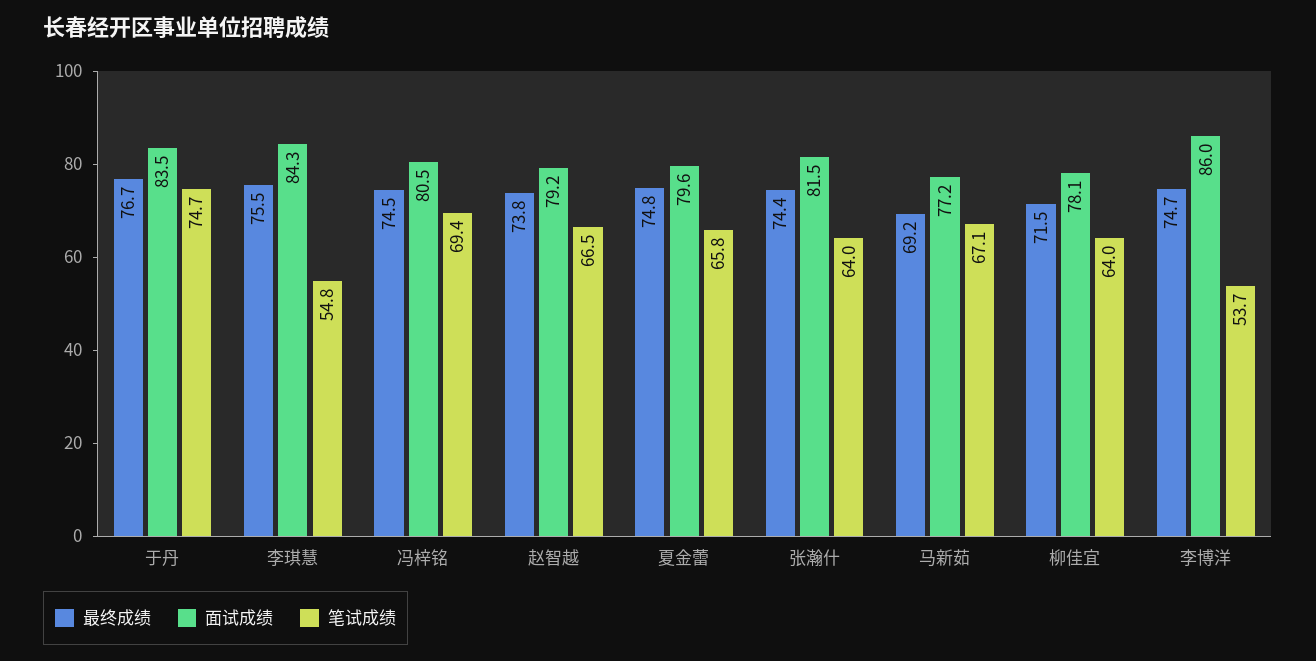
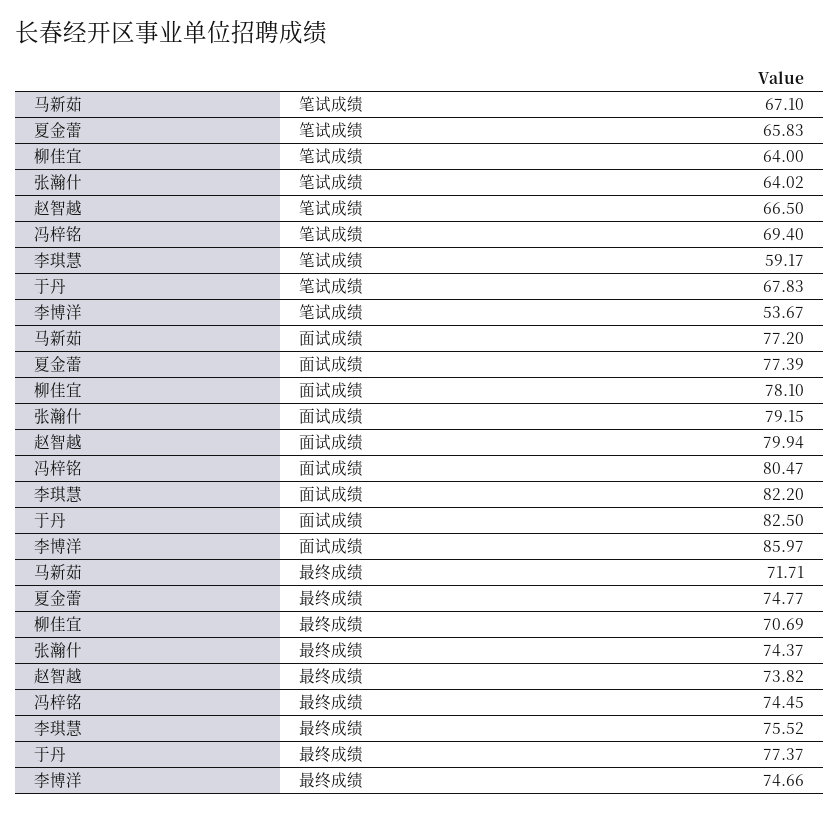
  {
    "最终成绩": {
-     "于丹": 76.7,
+     "于丹": 77.37,
      "李琪慧": 75.52,
      "冯梓铭": 74.45,
      "赵智越": 73.82,
      "夏金蕾": 74.77,
      "张瀚什": 74.37,
-     "马新茹": 69.2,
+     "马新茹": 71.71,
-     "柳佳宜": 71.5,
+     "柳佳宜": 70.69,
      "李博洋": 74.66
    },
    "面试成绩": {
-     "于丹": 83.5,
+     "于丹": 82.5,
-     "李琪慧": 84.3,
+     "李琪慧": 82.2,
      "冯梓铭": 80.47,
-     "赵智越": 79.2,
+     "赵智越": 79.94,
-     "夏金蕾": 79.6,
+     "夏金蕾": 77.39,
-     "张瀚什": 81.5,
+     "张瀚什": 79.15,
      "马新茹": 77.2,
      "柳佳宜": 78.1,
      "李博洋": 85.97
    },
    "笔试成绩": {
-     "于丹": 74.7,
+     "于丹": 67.83,
-     "李琪慧": 54.8,
+     "李琪慧": 59.17,
      "冯梓铭": 69.4,
      "赵智越": 66.5,
      "夏金蕾": 65.83,
      "张瀚什": 64.02,
      "马新茹": 67.1,
      "柳佳宜": 64,
      "李博洋": 53.67
    }
  }

